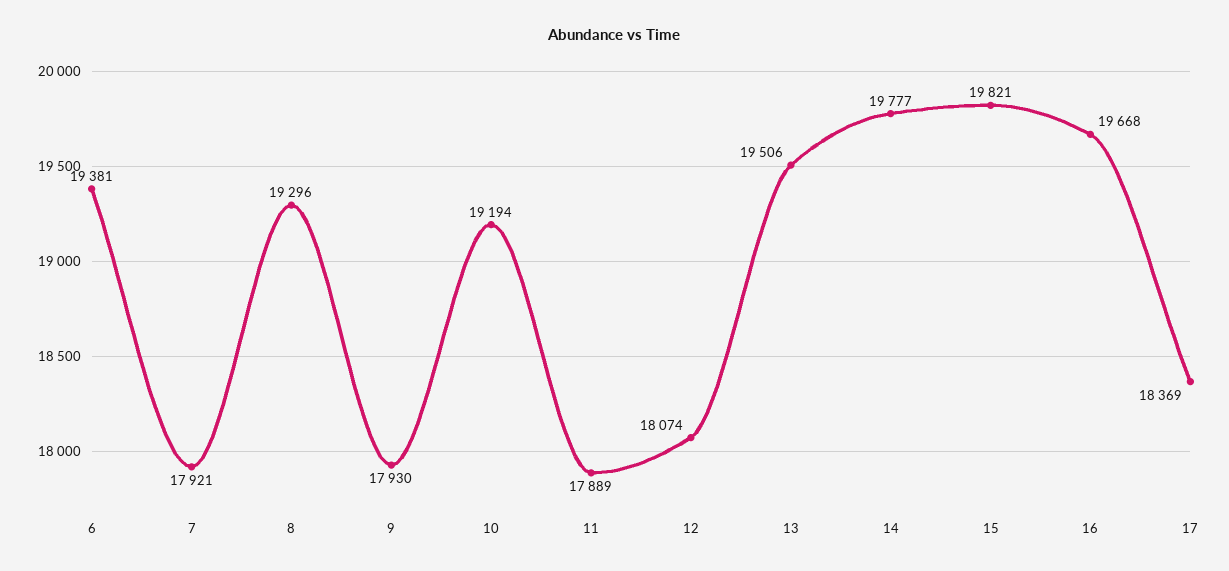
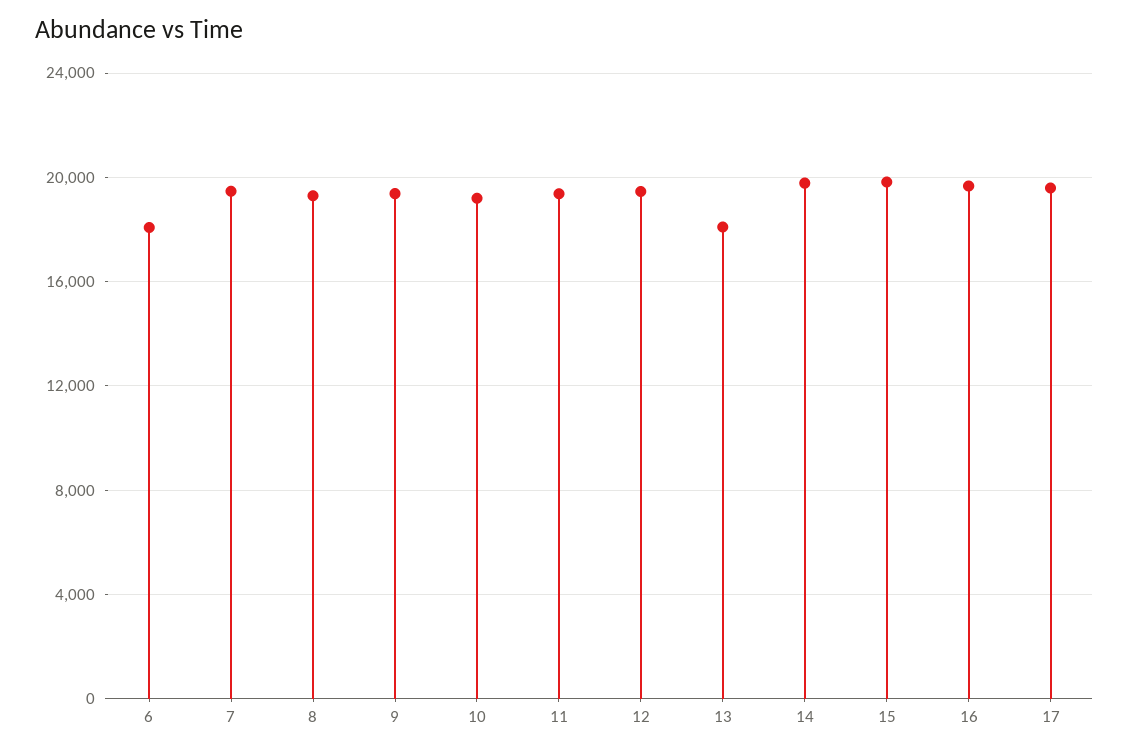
  {
-   "6": 19381,
+   "6": 18000,
-   "7": 17921,
+   "7": 19500,
    "8": 19296,
-   "9": 17930,
+   "9": 19500,
    "10": 19194,
-   "11": 17889,
+   "11": 19500,
-   "12": 18074,
+   "12": 19500,
-   "13": 19506,
+   "13": 18000,
    "14": 19777,
    "15": 19821,
    "16": 19668,
-   "17": 18369
+   "17": 19500
  }

